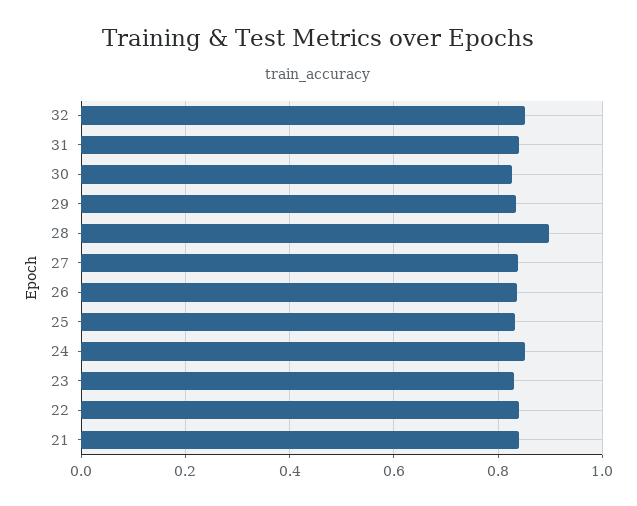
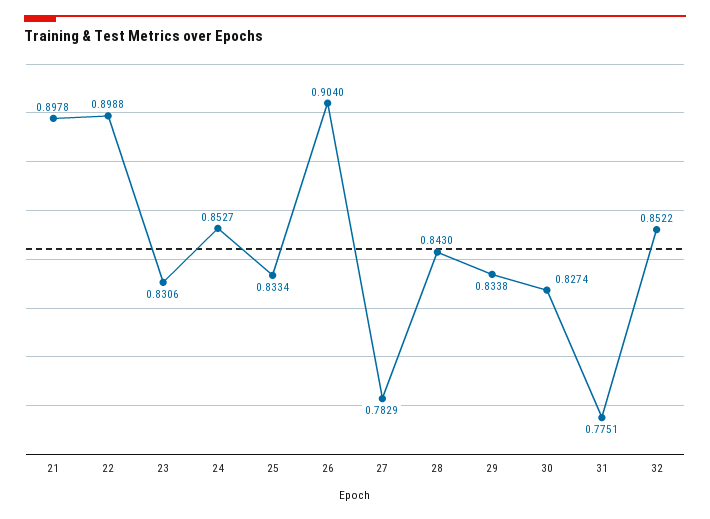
  {
    "32": 0.8522,
-   "31": 0.84,
+   "31": 0.7751,
    "30": 0.8274,
    "29": 0.8338,
-   "28": 0.9,
+   "28": 0.843,
-   "27": 0.84,
+   "27": 0.7829,
-   "26": 0.84,
+   "26": 0.904,
    "25": 0.8334,
    "24": 0.8527,
    "23": 0.8306,
-   "22": 0.84,
+   "22": 0.8988,
-   "21": 0.84
+   "21": 0.8978
  }

